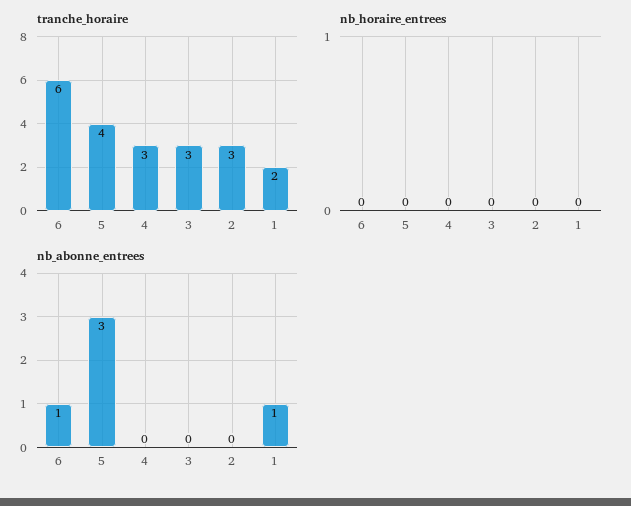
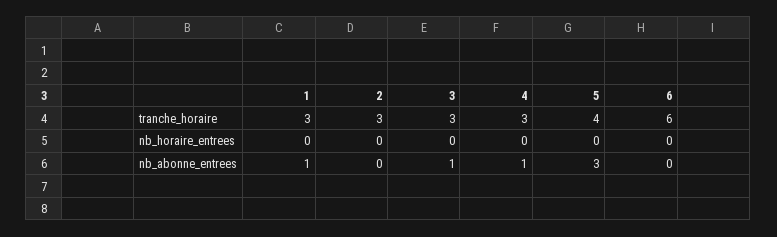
  {
    "tranche_horaire": {
      "6": 6,
      "5": 4,
      "4": 3,
      "3": 3,
      "2": 3,
-     "1": 2
+     "1": 3
    },
    "nb_horaire_entrees": {
      "6": 0,
      "5": 0,
      "4": 0,
      "3": 0,
      "2": 0,
      "1": 0
    },
    "nb_abonne_entrees": {
-     "6": 1,
+     "6": 0,
      "5": 3,
-     "4": 0,
+     "4": 1,
-     "3": 0,
+     "3": 1,
      "2": 0,
      "1": 1
    }
  }

